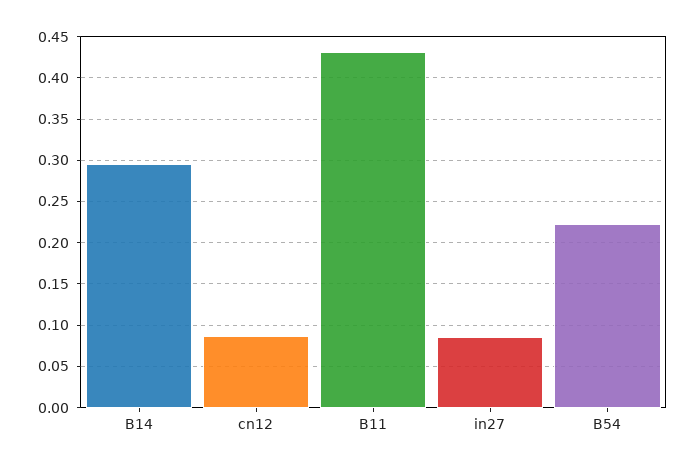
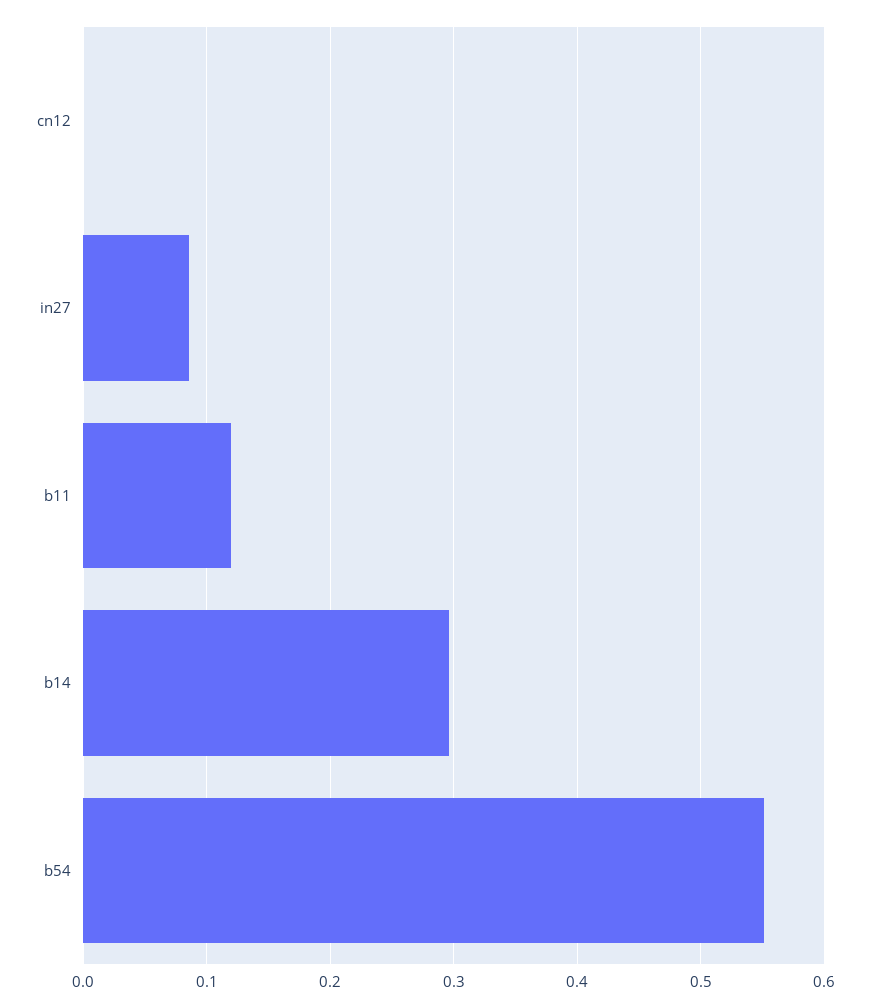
  {
    "B14": 0.3,
-   "cn12": 0.09,
+   "cn12": 0,
-   "B11": 0.43,
+   "B11": 0.12,
    "in27": 0.09,
-   "B54": 0.22
+   "B54": 0.55
  }

